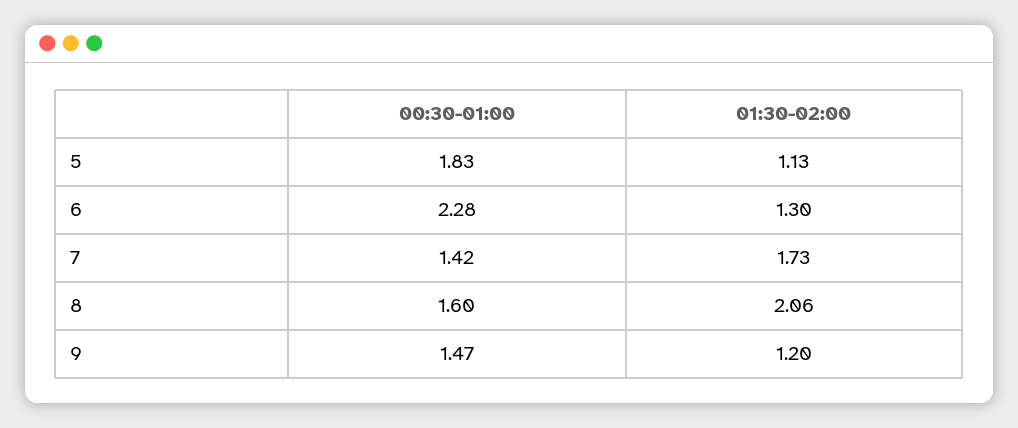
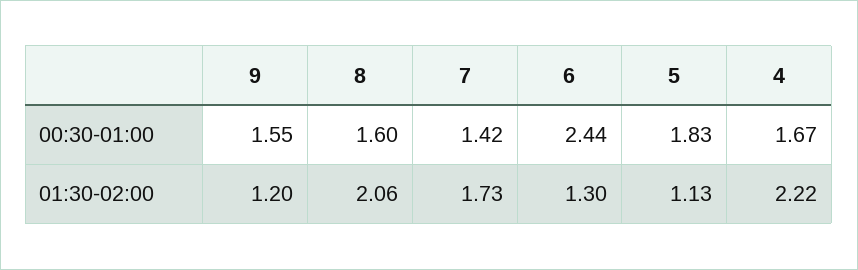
  {
    "00:30-01:00": {
      "5": 1.83,
-     "6": 2.28,
+     "6": 2.44,
      "7": 1.42,
      "8": 1.6,
-     "9": 1.47
+     "9": 1.55,
+     "4": 1.67
    },
    "01:30-02:00": {
      "5": 1.13,
      "6": 1.3,
      "7": 1.73,
      "8": 2.06,
-     "9": 1.2
+     "9": 1.2,
+     "4": 2.22
    }
  }

